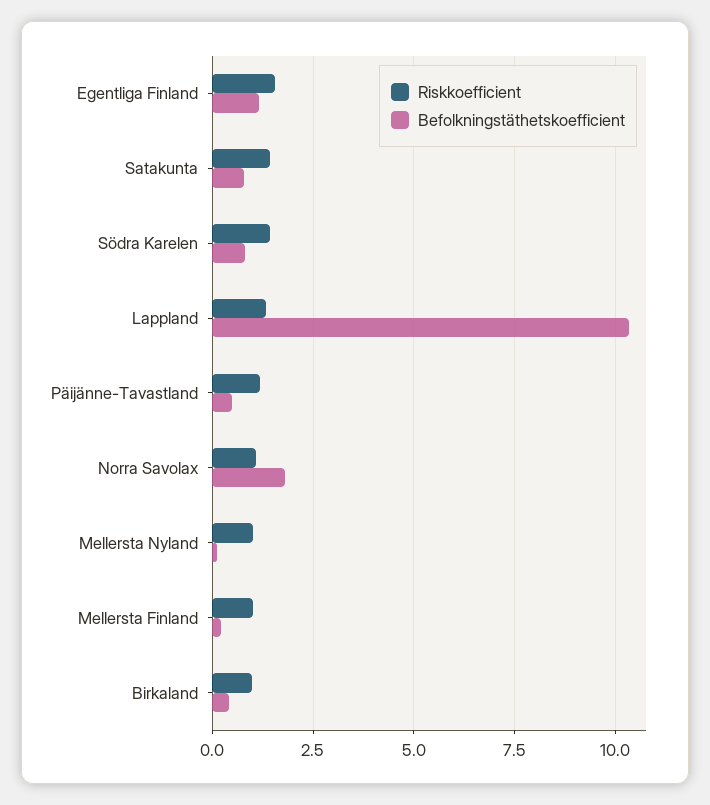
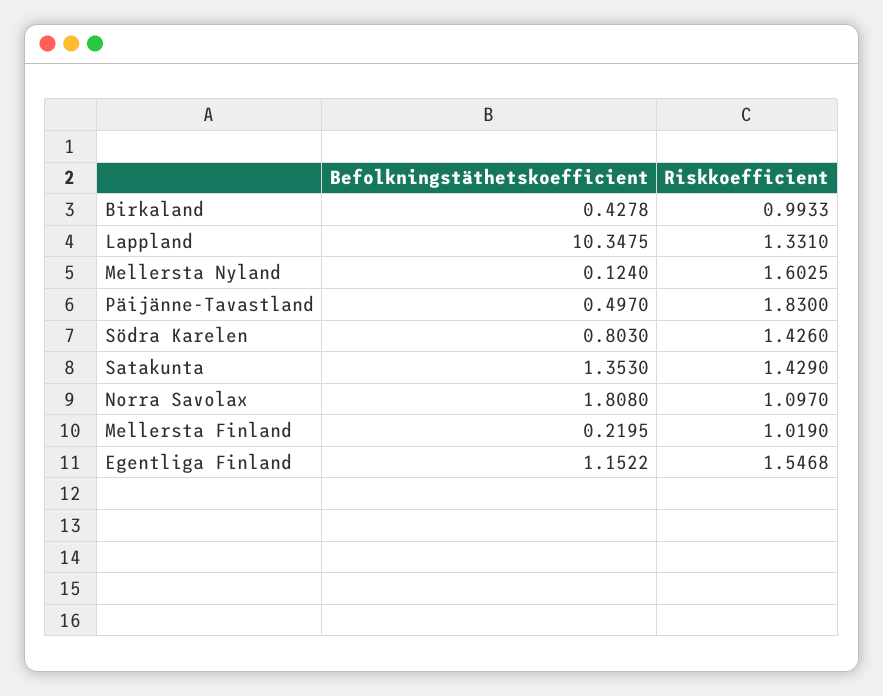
  {
    "Riskkoefficient": {
      "Egentliga Finland": 1.5468,
      "Satakunta": 1.429,
      "Södra Karelen": 1.426,
      "Lappland": 1.331,
-     "Päijänne-Tavastland": 1.25,
+     "Päijänne-Tavastland": 1.83,
      "Norra Savolax": 1.097,
-     "Mellersta Nyland": 1,
+     "Mellersta Nyland": 1.6025,
      "Mellersta Finland": 1.019,
      "Birkaland": 0.9933
    },
    "Befolkningstäthetskoefficient": {
      "Egentliga Finland": 1.1522,
-     "Satakunta": 0.75,
+     "Satakunta": 1.353,
      "Södra Karelen": 0.803,
      "Lappland": 10.3475,
      "Päijänne-Tavastland": 0.497,
      "Norra Savolax": 1.808,
      "Mellersta Nyland": 0.124,
      "Mellersta Finland": 0.2195,
      "Birkaland": 0.4278
    }
  }

